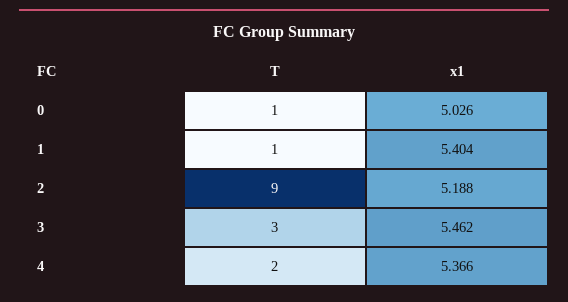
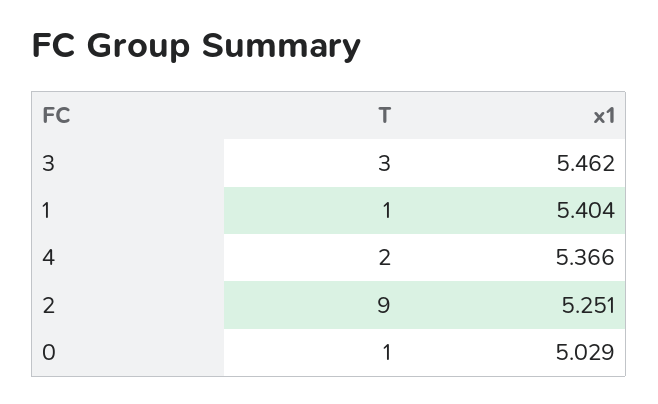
  {
    "T": {
      "0": 1,
      "1": 1,
      "2": 9,
      "3": 3,
      "4": 2
    },
    "x1": {
-     "0": 5.026,
+     "0": 5.029,
      "1": 5.404,
-     "2": 5.188,
+     "2": 5.251,
      "3": 5.462,
      "4": 5.366
    }
  }

